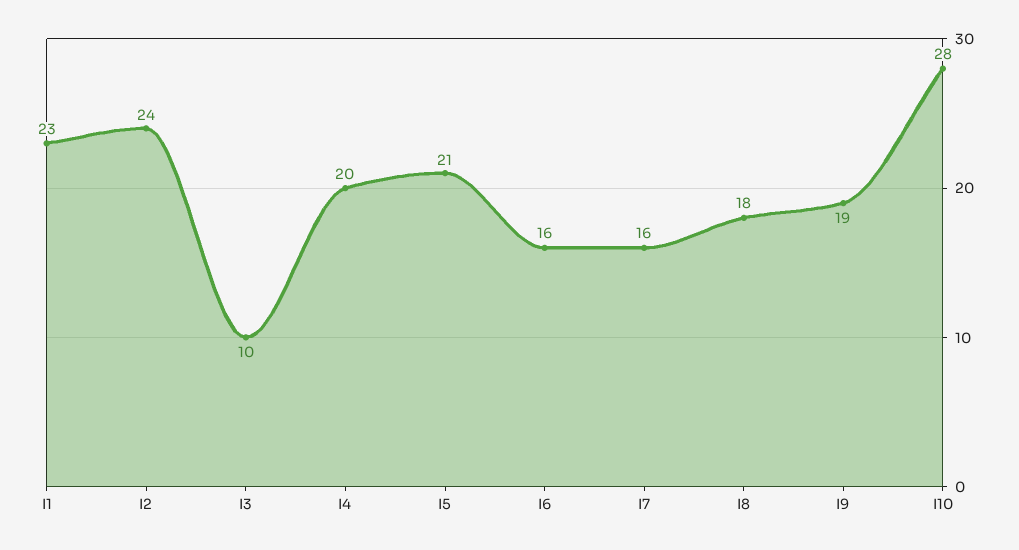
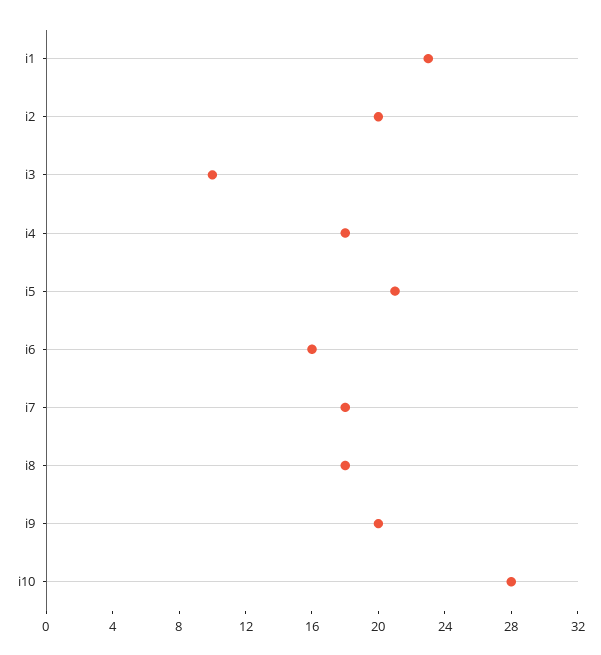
  {
    "I1": 23,
-   "I2": 24,
+   "I2": 20,
    "I3": 10,
-   "I4": 20,
+   "I4": 18,
    "I5": 21,
    "I6": 16,
-   "I7": 16,
+   "I7": 18,
    "I8": 18,
-   "I9": 19,
+   "I9": 20,
    "I10": 28
  }

